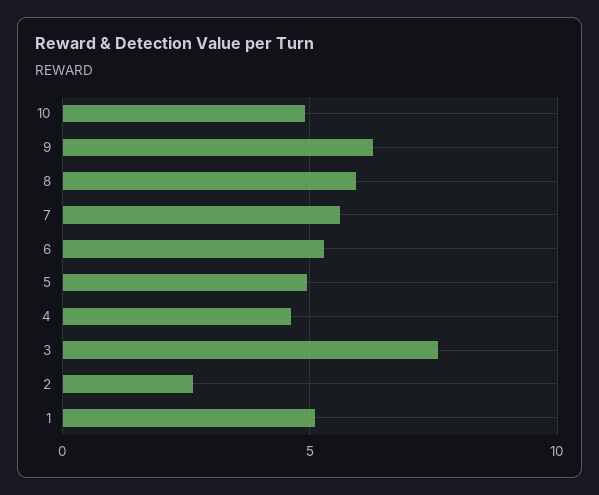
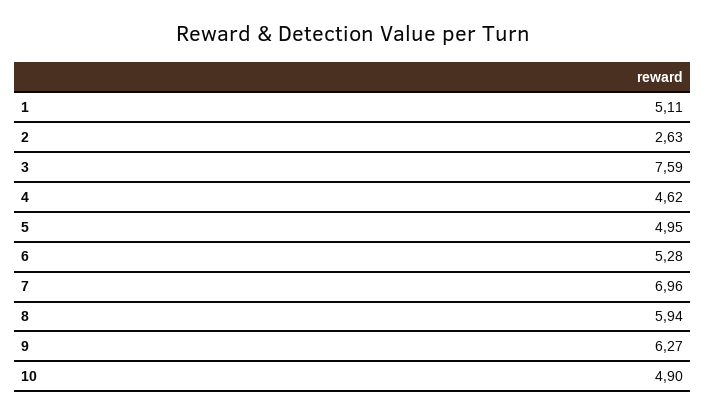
  {
    "10": 4.9,
    "9": 6.27,
    "8": 5.94,
-   "7": 5.5,
+   "7": 6.96,
    "6": 5.28,
    "5": 4.95,
    "4": 4.62,
    "3": 7.59,
    "2": 2.63,
    "1": 5.11
  }

